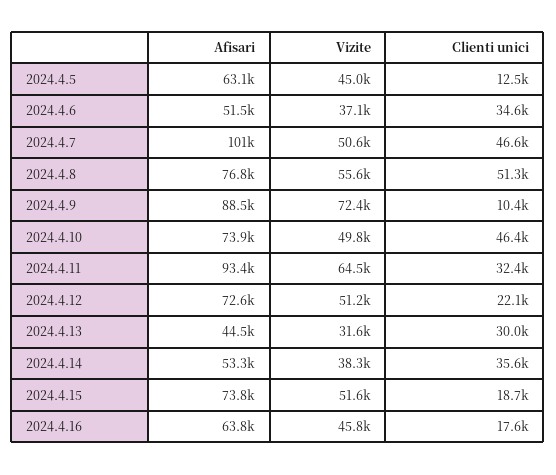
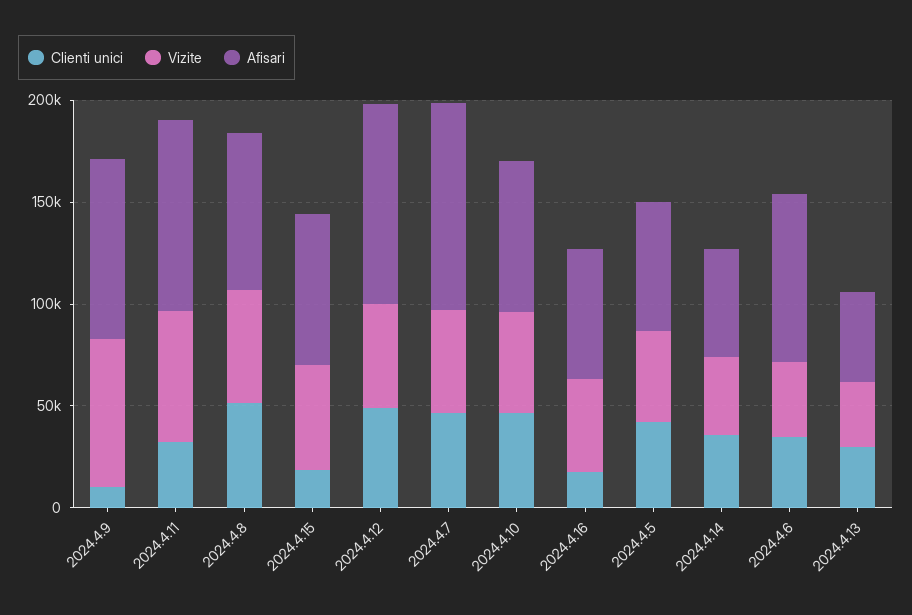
  {
    "Afisari": {
      "2024.4.5": 63100,
-     "2024.4.6": 51500,
+     "2024.4.6": 80000,
      "2024.4.7": 101000,
      "2024.4.8": 76800,
      "2024.4.9": 88500,
      "2024.4.10": 73900,
      "2024.4.11": 93400,
-     "2024.4.12": 72600,
+     "2024.4.12": 100000,
      "2024.4.13": 44500,
      "2024.4.14": 53300,
      "2024.4.15": 73800,
      "2024.4.16": 63800
    },
    "Vizite": {
      "2024.4.5": 45000,
      "2024.4.6": 37100,
      "2024.4.7": 50600,
      "2024.4.8": 55600,
      "2024.4.9": 72400,
      "2024.4.10": 49800,
      "2024.4.11": 64500,
      "2024.4.12": 51200,
      "2024.4.13": 31600,
      "2024.4.14": 38300,
      "2024.4.15": 51600,
      "2024.4.16": 45800
    },
    "Clienti unici": {
-     "2024.4.5": 12500,
+     "2024.4.5": 40000,
      "2024.4.6": 34600,
      "2024.4.7": 46600,
      "2024.4.8": 51300,
      "2024.4.9": 10400,
      "2024.4.10": 46400,
      "2024.4.11": 32400,
-     "2024.4.12": 22100,
+     "2024.4.12": 50000,
      "2024.4.13": 30000,
      "2024.4.14": 35600,
      "2024.4.15": 18700,
      "2024.4.16": 17600
    }
  }

